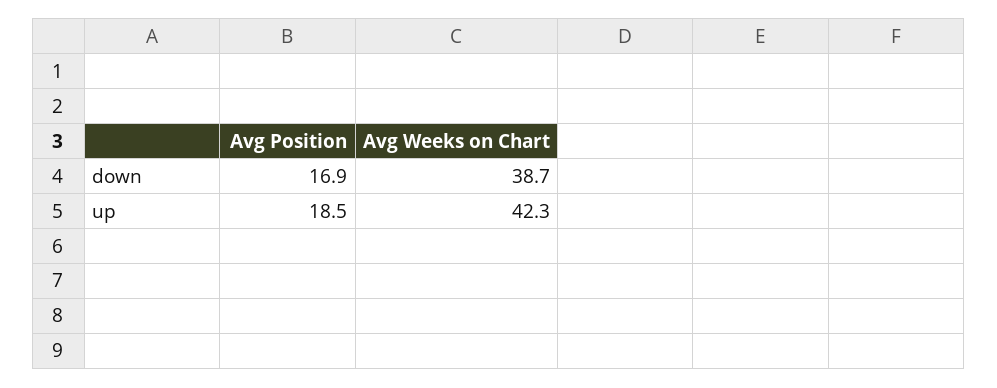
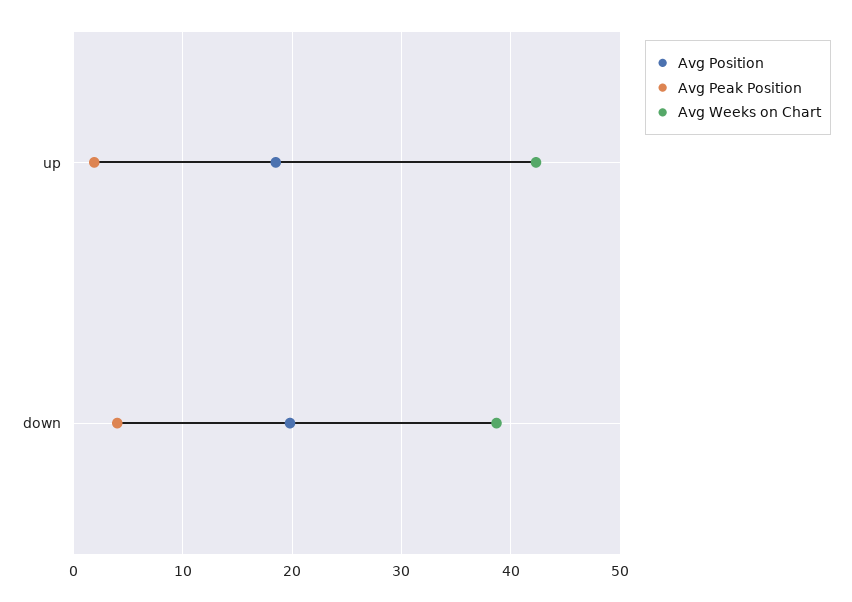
  {
    "Avg Position": {
-     "down": 16.9,
+     "down": 20,
      "up": 18.5
    },
    "Avg Weeks on Chart": {
      "down": 38.7,
      "up": 42.3
-   }
+   },
+   "Avg Peak Position": {
+     "up": 2,
+     "down": 4
+   }
  }

